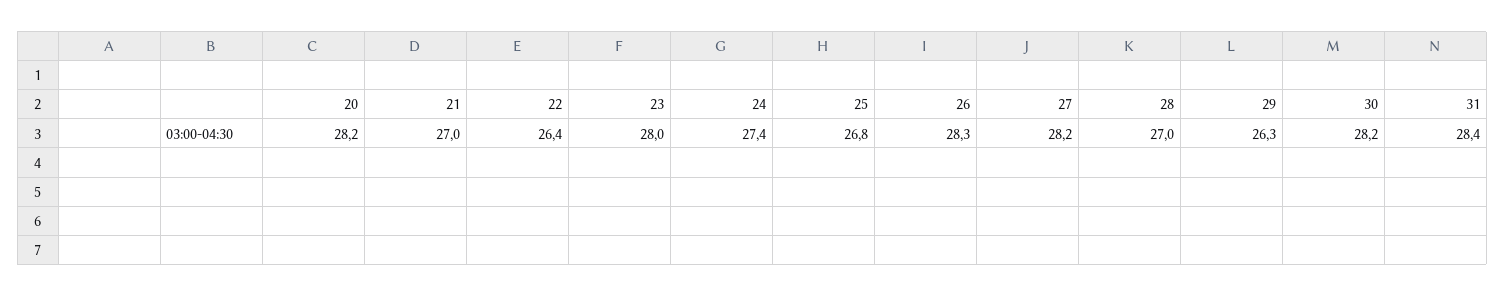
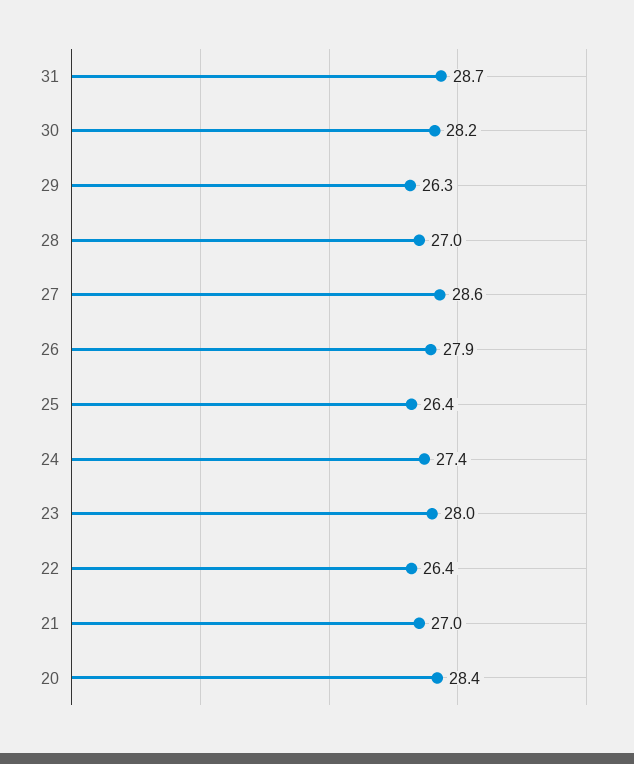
  {
-   "20": 28.2,
+   "20": 28.4,
    "21": 27,
    "22": 26.4,
    "23": 28,
    "24": 27.4,
-   "25": 26.8,
+   "25": 26.4,
-   "26": 28.3,
+   "26": 27.9,
-   "27": 28.2,
+   "27": 28.6,
    "28": 27,
    "29": 26.3,
    "30": 28.2,
-   "31": 28.4
+   "31": 28.7
  }

